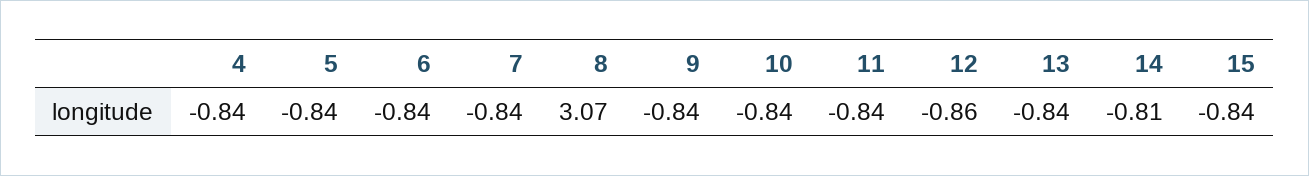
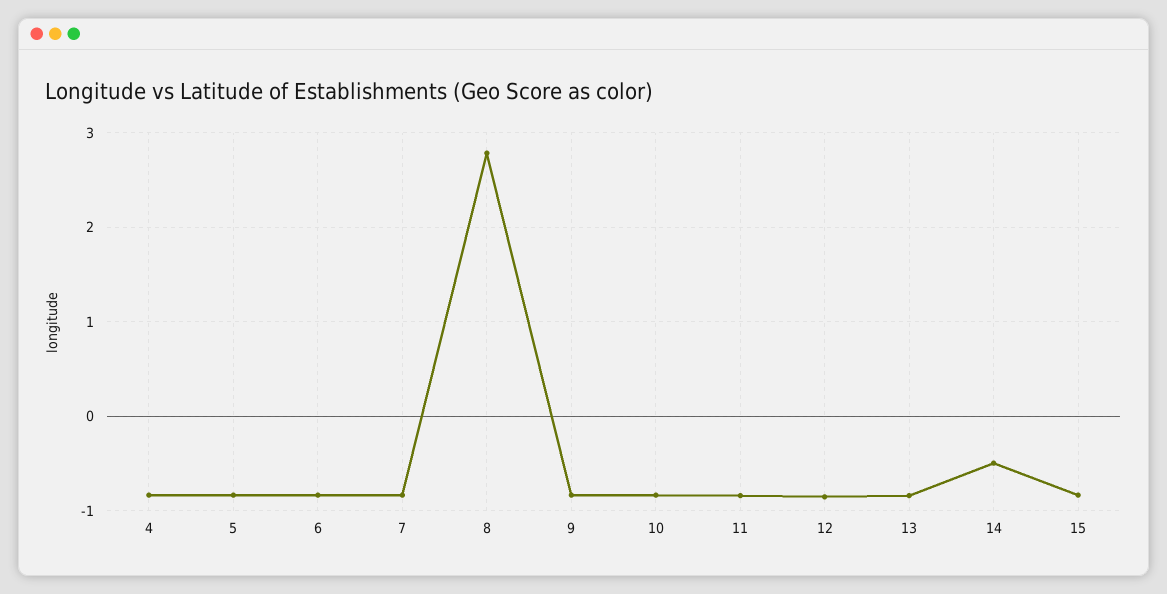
  {
    "4": -0.84,
    "5": -0.84,
    "6": -0.84,
    "7": -0.84,
-   "8": 3.07,
+   "8": 2.8,
    "9": -0.84,
    "10": -0.84,
    "11": -0.84,
    "12": -0.86,
    "13": -0.84,
-   "14": -0.81,
+   "14": -0.5,
    "15": -0.84
  }

